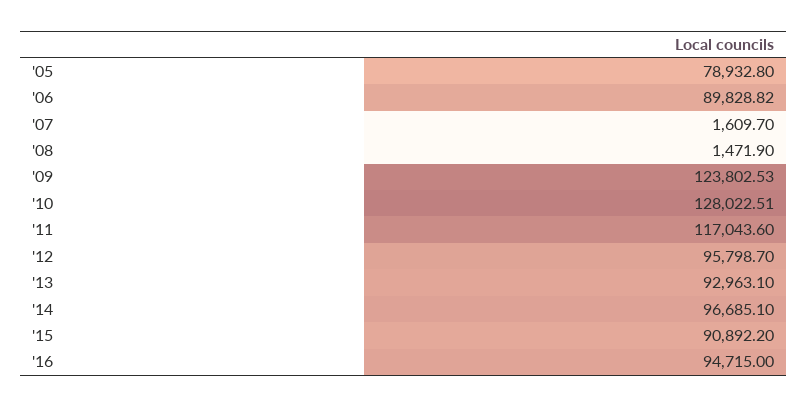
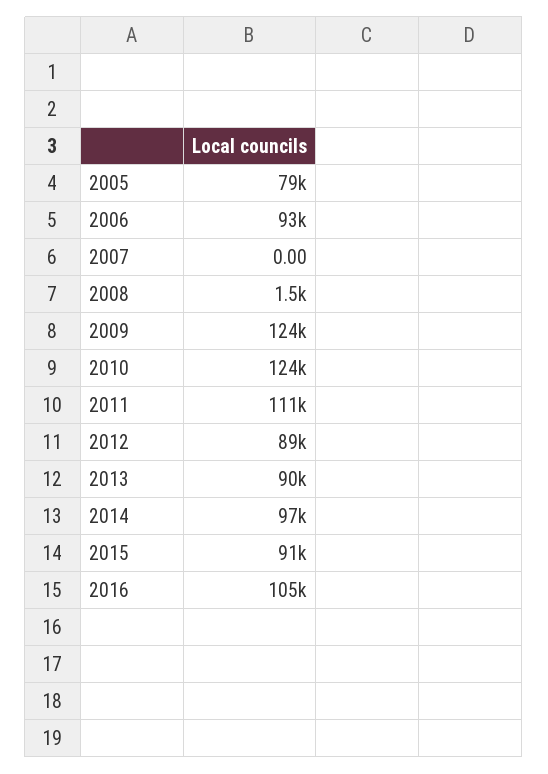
  {
    "'05": 78932.8,
-   "'06": 89828.82,
+   "'06": 93000,
-   "'07": 1609.7,
+   "'07": 0,
    "'08": 1471.9,
    "'09": 123802.53,
-   "'10": 128022.51,
+   "'10": 124000,
-   "'11": 117043.6,
+   "'11": 111000,
-   "'12": 95798.7,
+   "'12": 89000,
-   "'13": 92963.1,
+   "'13": 90000,
    "'14": 96685.1,
    "'15": 90892.2,
-   "'16": 94715
+   "'16": 105000
  }

